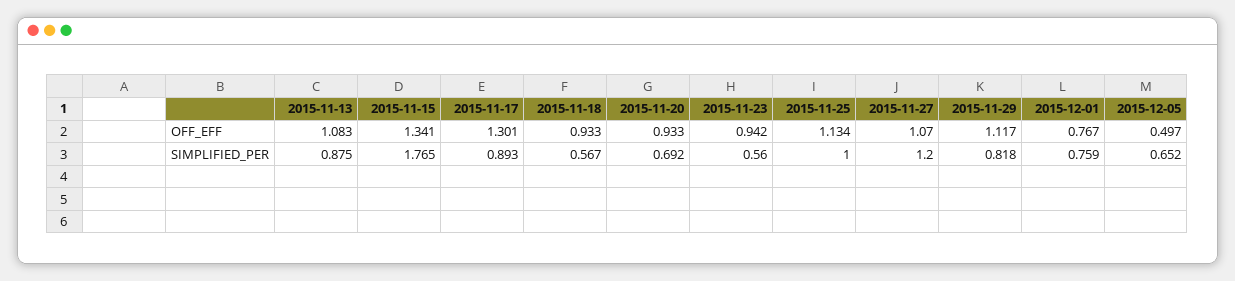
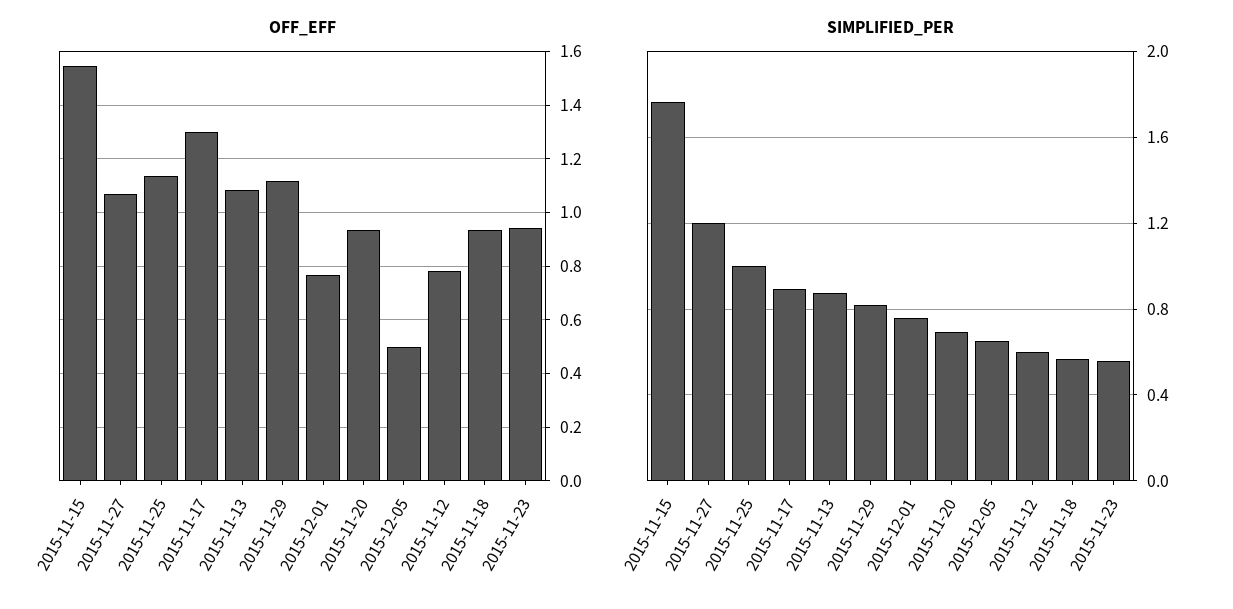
  {
    "OFF_EFF": {
      "2015-11-13": 1.083,
-     "2015-11-15": 1.341,
+     "2015-11-15": 1.55,
      "2015-11-17": 1.301,
      "2015-11-18": 0.933,
      "2015-11-20": 0.933,
      "2015-11-23": 0.942,
      "2015-11-25": 1.134,
      "2015-11-27": 1.07,
      "2015-11-29": 1.117,
      "2015-12-01": 0.767,
-     "2015-12-05": 0.497
+     "2015-12-05": 0.497,
+     "2015-11-12": 0.775
    },
    "SIMPLIFIED_PER": {
      "2015-11-13": 0.875,
      "2015-11-15": 1.765,
      "2015-11-17": 0.893,
      "2015-11-18": 0.567,
      "2015-11-20": 0.692,
      "2015-11-23": 0.56,
      "2015-11-25": 1,
      "2015-11-27": 1.2,
      "2015-11-29": 0.818,
      "2015-12-01": 0.759,
-     "2015-12-05": 0.652
+     "2015-12-05": 0.652,
+     "2015-11-12": 0.6
    }
  }

